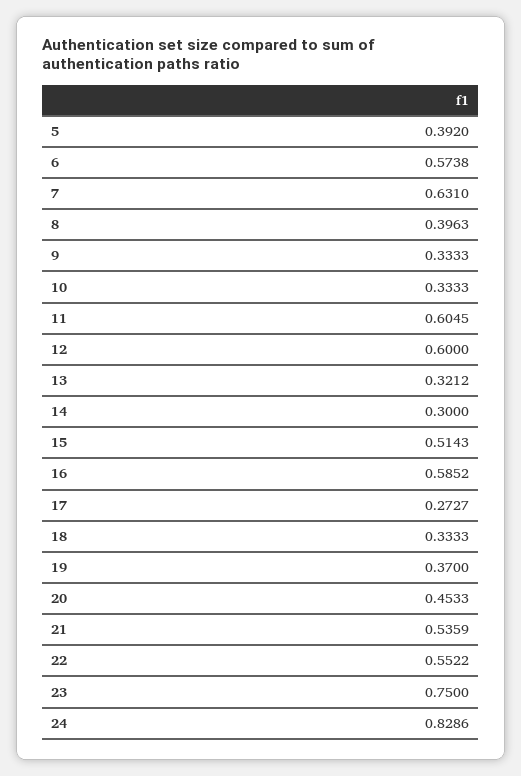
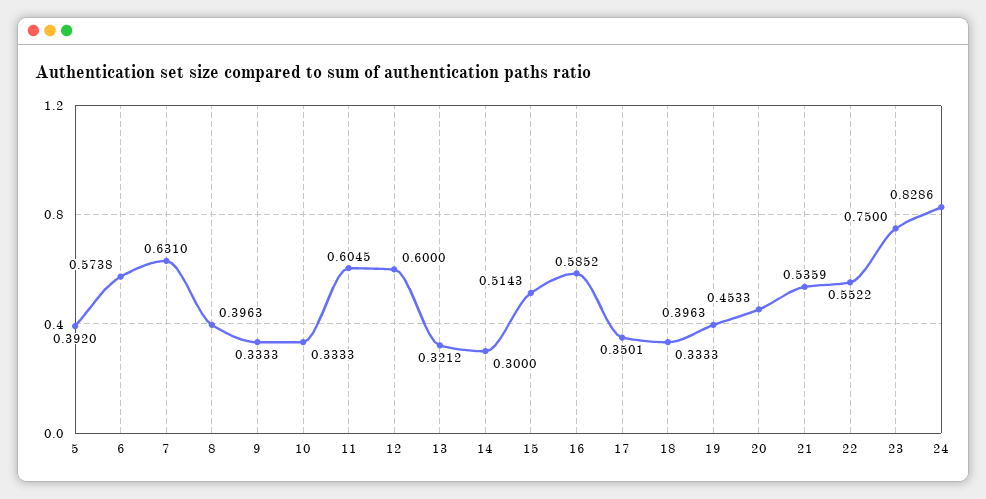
  {
    "5": 0.392,
    "6": 0.5738,
    "7": 0.631,
    "8": 0.3963,
    "9": 0.3333,
    "10": 0.3333,
    "11": 0.6045,
    "12": 0.6,
    "13": 0.3212,
    "14": 0.3,
    "15": 0.5143,
    "16": 0.5852,
-   "17": 0.2727,
+   "17": 0.3501,
    "18": 0.3333,
-   "19": 0.37,
+   "19": 0.3963,
    "20": 0.4533,
    "21": 0.5359,
    "22": 0.5522,
    "23": 0.75,
    "24": 0.8286
  }

